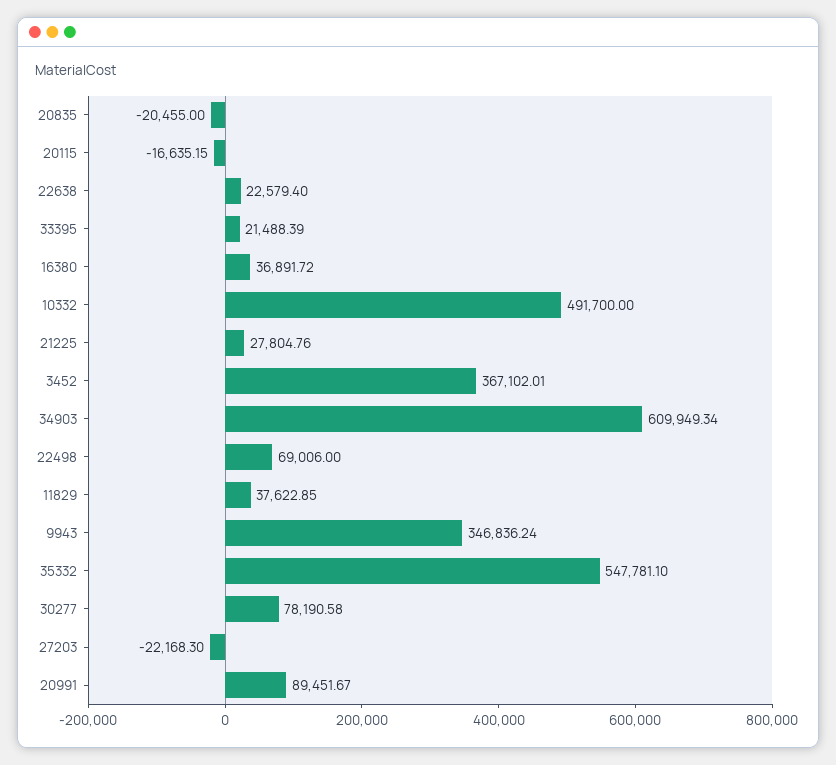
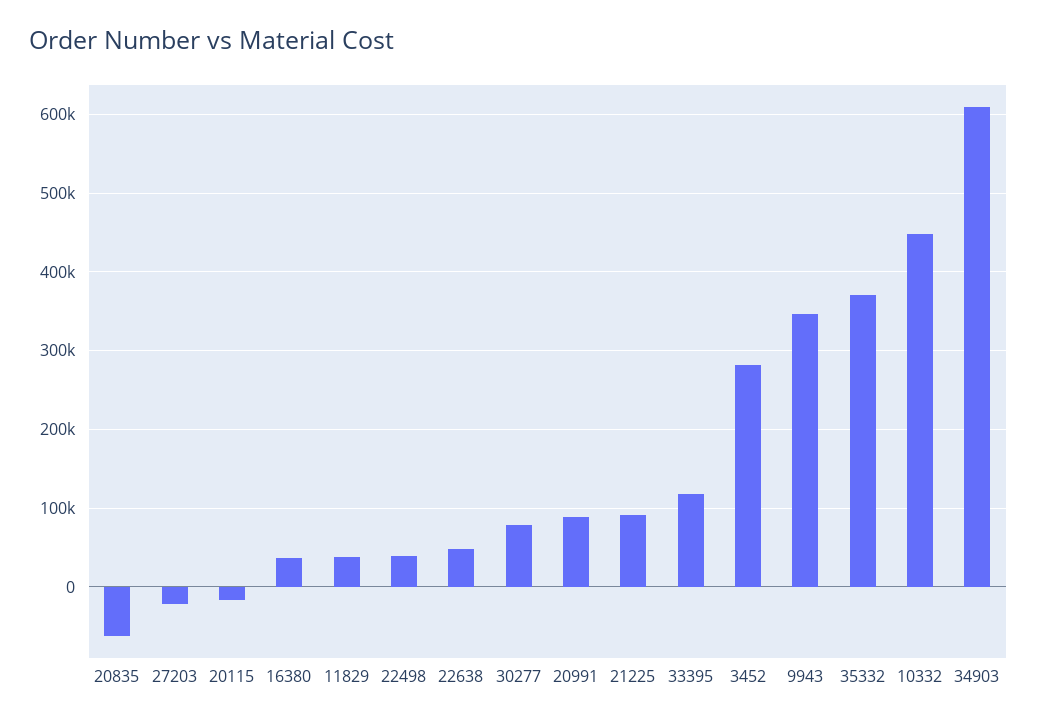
  {
-   "20835": -20455,
+   "20835": -60000,
    "20115": -16635.15,
-   "22638": 22579.4,
+   "22638": 50000,
-   "33395": 21488.39,
+   "33395": 120000,
    "16380": 36891.72,
-   "10332": 491700,
+   "10332": 450000,
-   "21225": 27804.76,
+   "21225": 90000,
-   "3452": 367102.01,
+   "3452": 280000,
    "34903": 609949.34,
-   "22498": 69006,
+   "22498": 40000,
    "11829": 37622.85,
    "9943": 346836.24,
-   "35332": 547781.1,
+   "35332": 370000,
    "30277": 78190.58,
    "27203": -22168.3,
    "20991": 89451.67
  }

